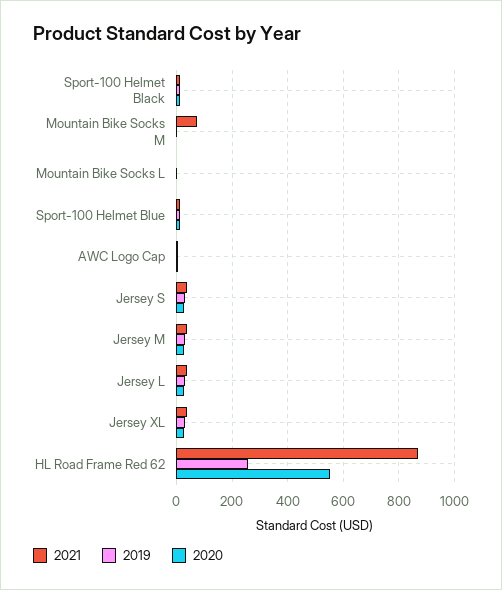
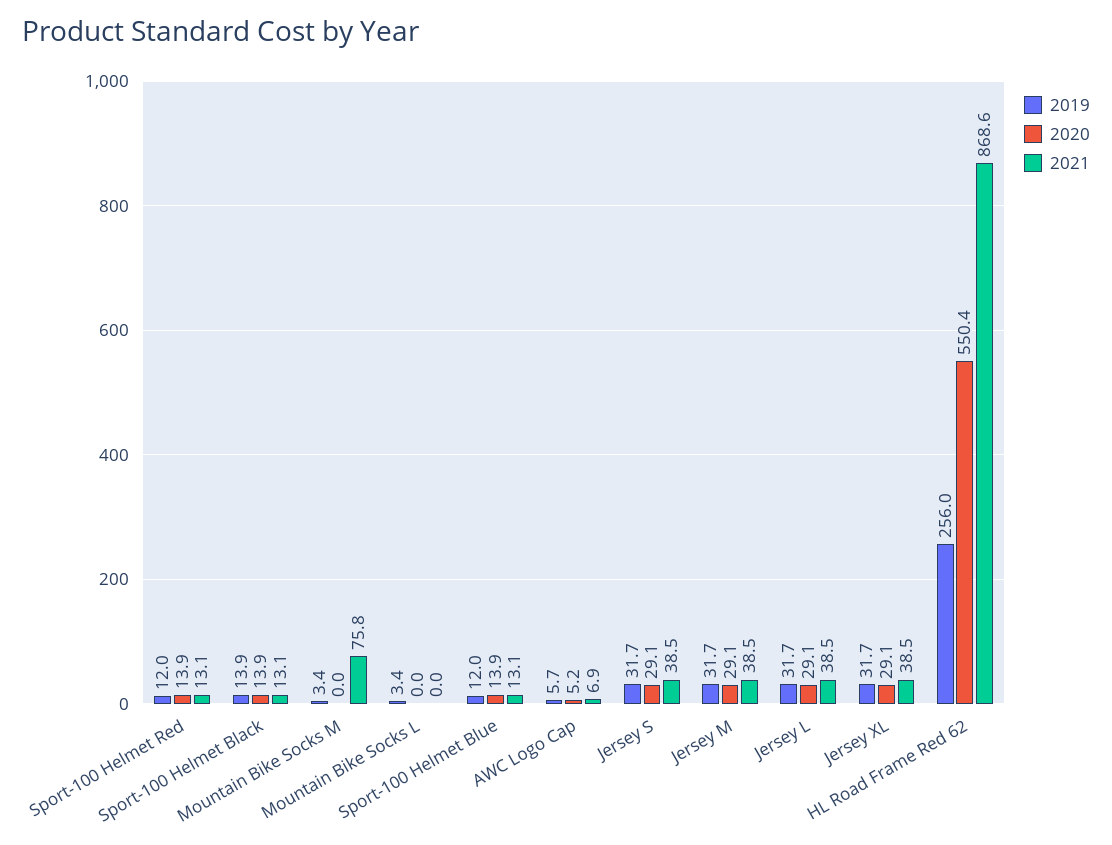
  {
    "2021": {
      "Sport-100 Helmet Black": 13.1,
      "Mountain Bike Socks M": 75.8,
      "Mountain Bike Socks L": 0,
      "Sport-100 Helmet Blue": 13.1,
      "AWC Logo Cap": 6.9,
      "Jersey S": 38.5,
      "Jersey M": 38.5,
      "Jersey L": 38.5,
      "Jersey XL": 38.5,
-     "HL Road Frame Red 62": 868.6
+     "HL Road Frame Red 62": 868.6,
+     "Sport-100 Helmet Red": 13.1
    },
    "2019": {
      "Sport-100 Helmet Black": 13.9,
      "Mountain Bike Socks M": 3.4,
      "Mountain Bike Socks L": 3.4,
      "Sport-100 Helmet Blue": 12,
      "AWC Logo Cap": 5.7,
      "Jersey S": 31.7,
      "Jersey M": 31.7,
      "Jersey L": 31.7,
      "Jersey XL": 31.7,
-     "HL Road Frame Red 62": 256
+     "HL Road Frame Red 62": 256,
+     "Sport-100 Helmet Red": 12
    },
    "2020": {
      "Sport-100 Helmet Black": 13.9,
      "Mountain Bike Socks M": 0,
      "Mountain Bike Socks L": 0,
      "Sport-100 Helmet Blue": 13.9,
      "AWC Logo Cap": 5.2,
      "Jersey S": 29.1,
      "Jersey M": 29.1,
      "Jersey L": 29.1,
      "Jersey XL": 29.1,
-     "HL Road Frame Red 62": 550.4
+     "HL Road Frame Red 62": 550.4,
+     "Sport-100 Helmet Red": 13.9
    }
  }

